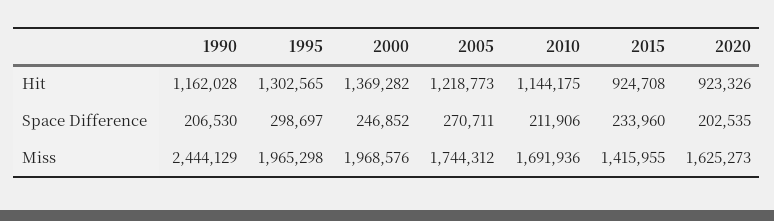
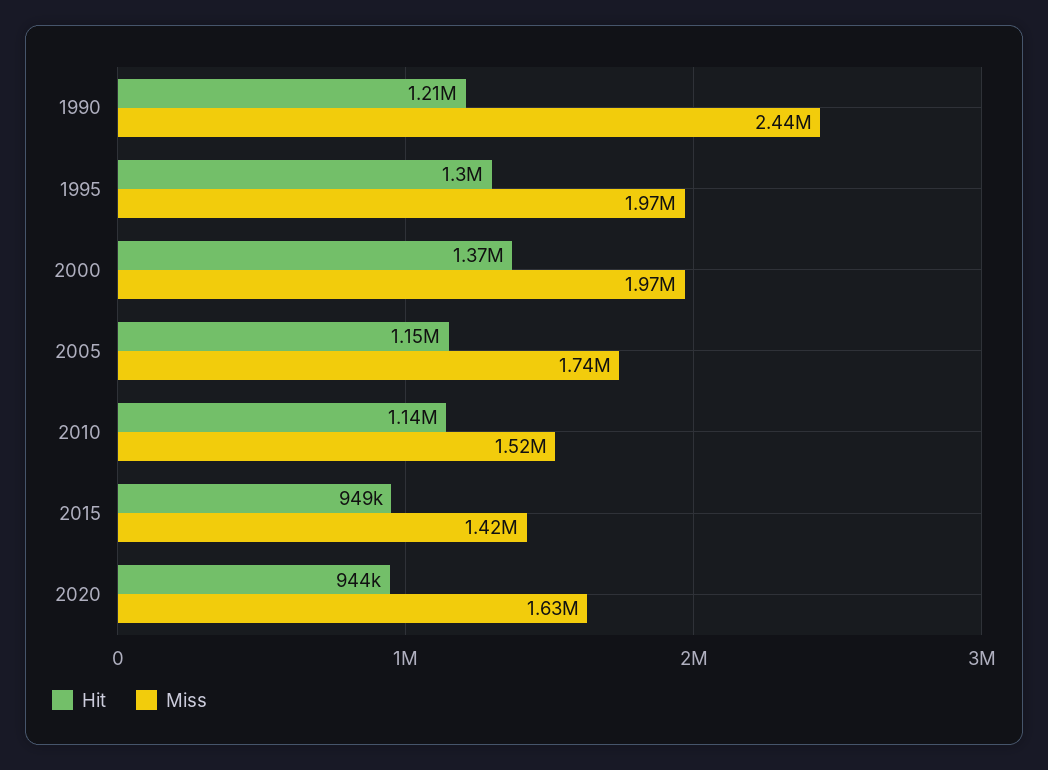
  {
    "Hit": {
-     "1990": 1162028,
+     "1990": 1210000,
      "1995": 1302565,
      "2000": 1369282,
-     "2005": 1218773,
+     "2005": 1150000,
      "2010": 1144175,
-     "2015": 924708,
+     "2015": 949000,
-     "2020": 923326
+     "2020": 944000
    },
-   "Space Difference": {
-     "1990": 206530,
-     "1995": 298697,
-     "2000": 246852,
-     "2005": 270711,
-     "2010": 211906,
-     "2015": 233960,
-     "2020": 202535
-   },
    "Miss": {
      "1990": 2444129,
      "1995": 1965298,
      "2000": 1968576,
      "2005": 1744312,
-     "2010": 1691936,
+     "2010": 1520000,
      "2015": 1415955,
      "2020": 1625273
    }
  }

